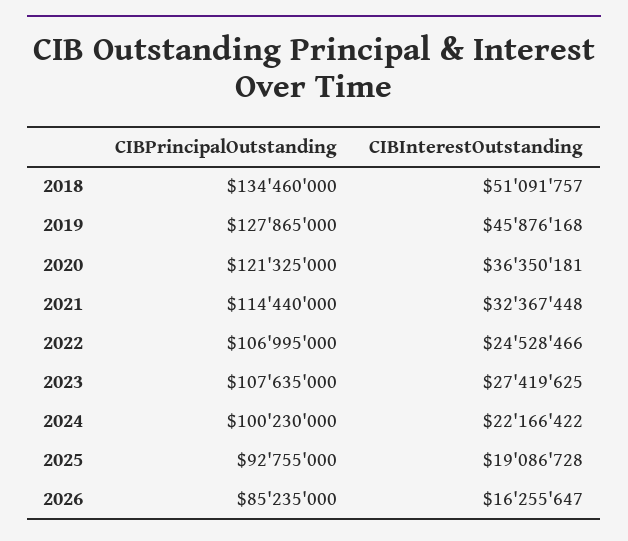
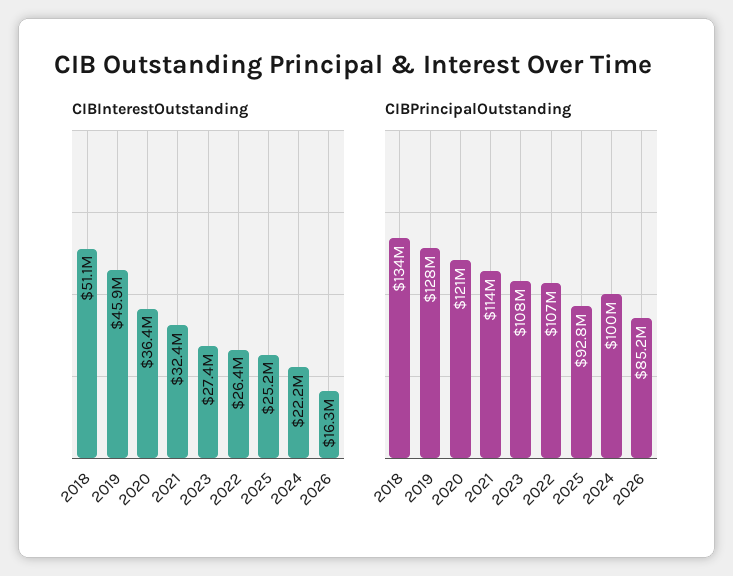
  {
    "CIBPrincipalOutstanding": {
      "2018": 134460000,
      "2019": 127865000,
      "2020": 121325000,
      "2021": 114440000,
      "2022": 106995000,
      "2023": 107635000,
      "2024": 100230000,
      "2025": 92755000,
      "2026": 85235000
    },
    "CIBInterestOutstanding": {
      "2018": 51091757,
      "2019": 45876168,
      "2020": 36350181,
      "2021": 32367448,
-     "2022": 24528466,
+     "2022": 26400000,
      "2023": 27419625,
      "2024": 22166422,
-     "2025": 19086728,
+     "2025": 25200000,
      "2026": 16255647
    }
  }

